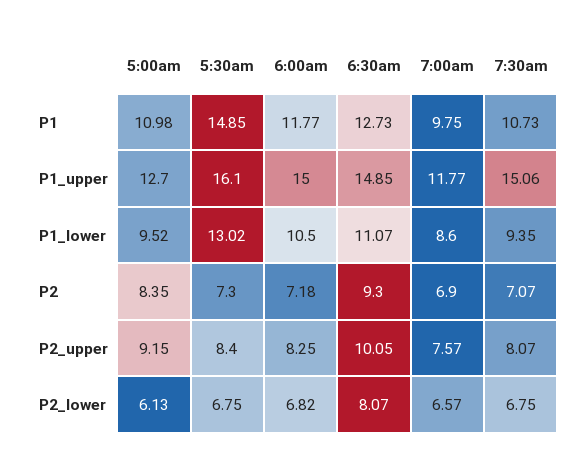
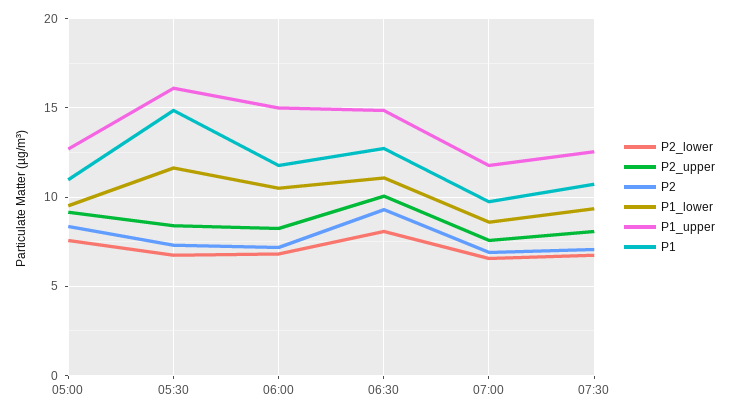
  {
    "P1": {
      "5:00am": 10.98,
      "5:30am": 14.85,
      "6:00am": 11.77,
      "6:30am": 12.73,
      "7:00am": 9.75,
      "7:30am": 10.73
    },
    "P1_upper": {
      "5:00am": 12.7,
      "5:30am": 16.1,
      "6:00am": 15,
      "6:30am": 14.85,
      "7:00am": 11.77,
-     "7:30am": 15.06
+     "7:30am": 12.5
    },
    "P1_lower": {
      "5:00am": 9.52,
-     "5:30am": 13.02,
+     "5:30am": 11.5,
      "6:00am": 10.5,
      "6:30am": 11.07,
      "7:00am": 8.6,
      "7:30am": 9.35
    },
    "P2": {
      "5:00am": 8.35,
      "5:30am": 7.3,
      "6:00am": 7.18,
      "6:30am": 9.3,
      "7:00am": 6.9,
      "7:30am": 7.07
    },
    "P2_upper": {
      "5:00am": 9.15,
      "5:30am": 8.4,
      "6:00am": 8.25,
      "6:30am": 10.05,
      "7:00am": 7.57,
      "7:30am": 8.07
    },
    "P2_lower": {
-     "5:00am": 6.13,
+     "5:00am": 7.5,
      "5:30am": 6.75,
      "6:00am": 6.82,
      "6:30am": 8.07,
      "7:00am": 6.57,
      "7:30am": 6.75
    }
  }

